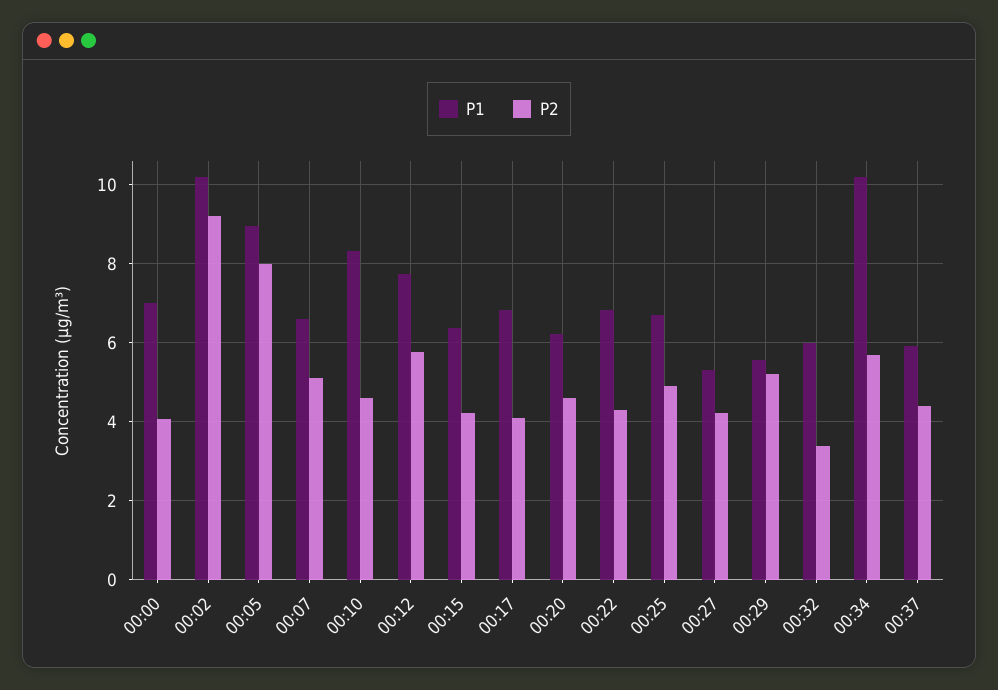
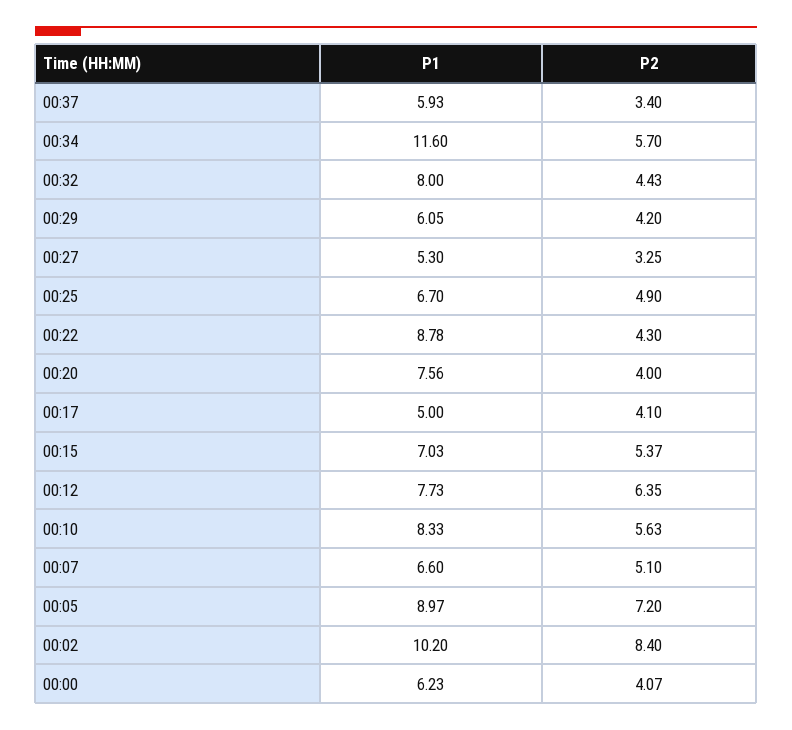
  {
    "P1": {
-     "00:00": 7,
+     "00:00": 6.23,
      "00:02": 10.2,
      "00:05": 8.97,
      "00:07": 6.6,
      "00:10": 8.33,
      "00:12": 7.73,
-     "00:15": 6.4,
+     "00:15": 7.03,
-     "00:17": 6.8,
+     "00:17": 5,
-     "00:20": 6.2,
+     "00:20": 7.56,
-     "00:22": 6.8,
+     "00:22": 8.78,
      "00:25": 6.7,
      "00:27": 5.3,
-     "00:29": 5.6,
+     "00:29": 6.05,
-     "00:32": 6,
+     "00:32": 8,
-     "00:34": 10.2,
+     "00:34": 11.6,
      "00:37": 5.93
    },
    "P2": {
      "00:00": 4.07,
-     "00:02": 9.2,
+     "00:02": 8.4,
-     "00:05": 8,
+     "00:05": 7.2,
      "00:07": 5.1,
-     "00:10": 4.6,
+     "00:10": 5.63,
-     "00:12": 5.8,
+     "00:12": 6.35,
-     "00:15": 4.2,
+     "00:15": 5.37,
      "00:17": 4.1,
-     "00:20": 4.6,
+     "00:20": 4,
      "00:22": 4.3,
      "00:25": 4.9,
-     "00:27": 4.2,
+     "00:27": 3.25,
-     "00:29": 5.2,
+     "00:29": 4.2,
-     "00:32": 3.4,
+     "00:32": 4.43,
      "00:34": 5.7,
-     "00:37": 4.4
+     "00:37": 3.4
    }
  }

